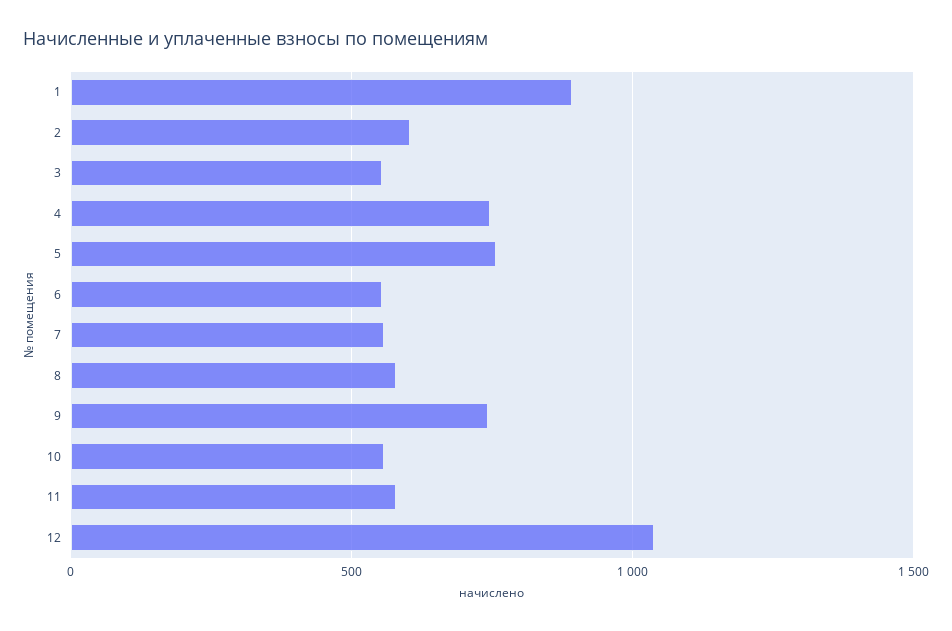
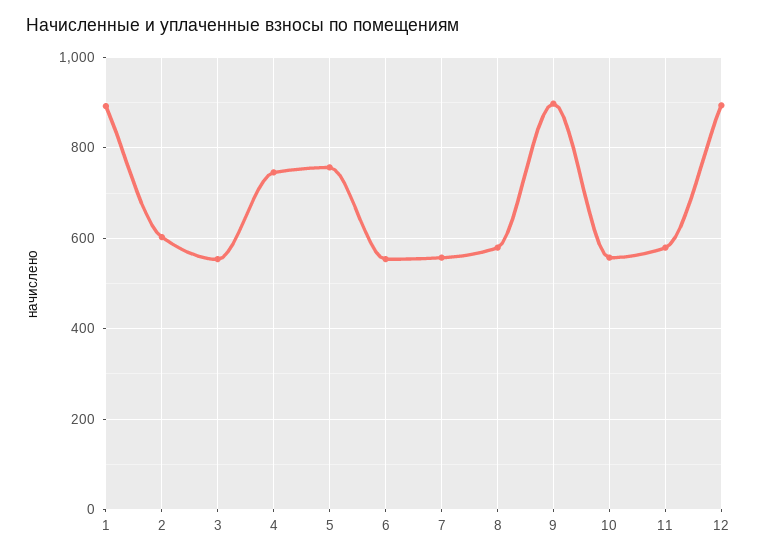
  {
    "1": 900,
    "2": 600,
    "3": 560,
    "4": 740,
    "5": 760,
    "6": 560,
    "7": 560,
    "8": 580,
-   "9": 750,
+   "9": 900,
    "10": 560,
    "11": 580,
-   "12": 1050
+   "12": 900
  }

